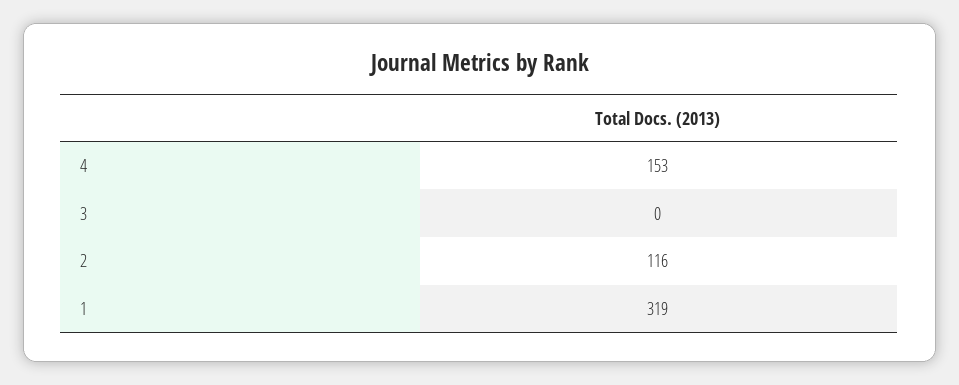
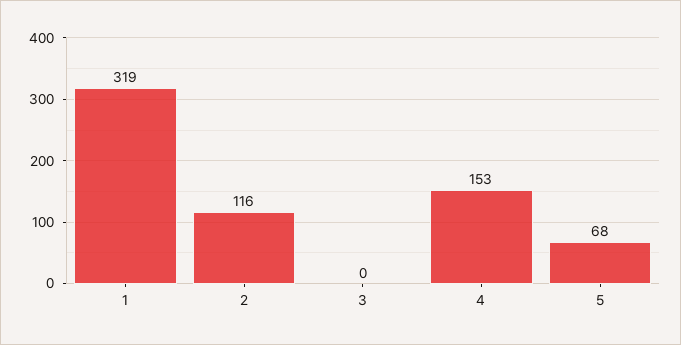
  {
    "4": 153,
    "3": 0,
    "2": 116,
-   "1": 319
+   "1": 319,
+   "5": 68
  }

